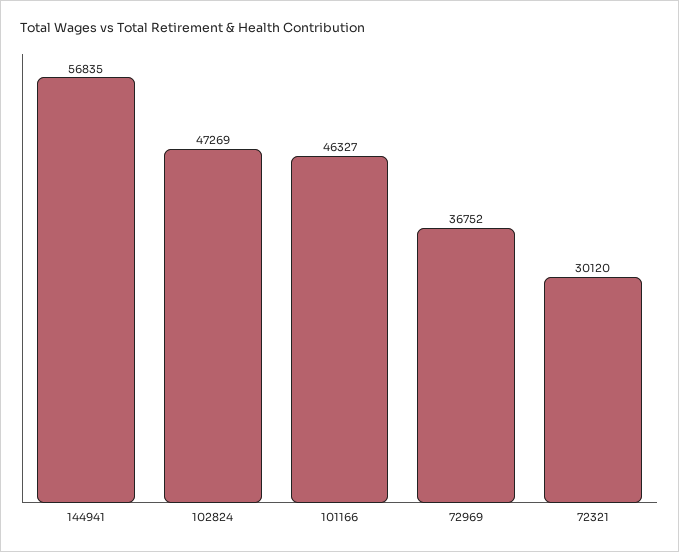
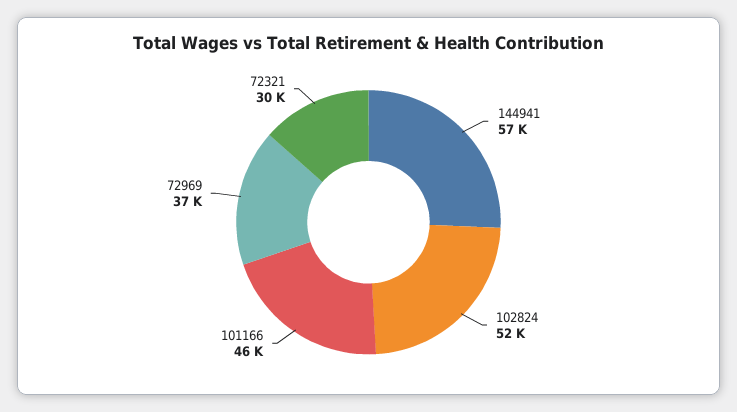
  {
    "144941": 56835,
-   "102824": 47269,
+   "102824": 52000,
    "101166": 46327,
    "72969": 36752,
    "72321": 30120
  }

